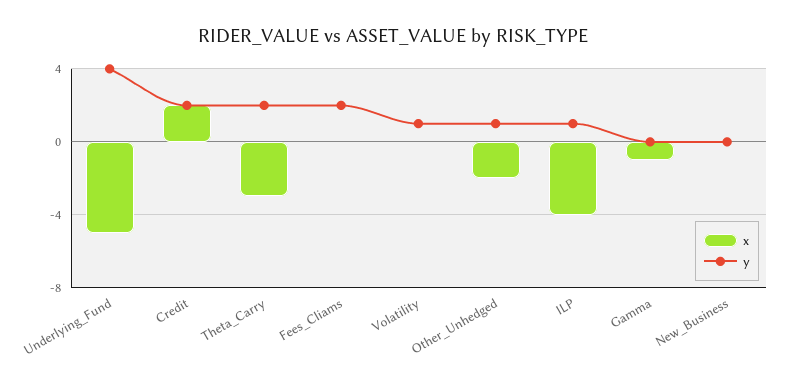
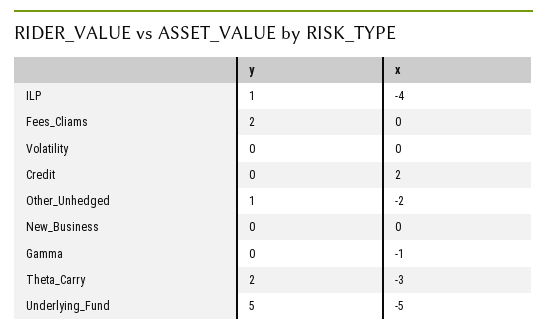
  {
    "x": {
      "Underlying_Fund": -5,
      "Credit": 2,
      "Theta_Carry": -3,
      "Fees_Cliams": 0,
      "Volatility": 0,
      "Other_Unhedged": -2,
      "ILP": -4,
      "Gamma": -1,
      "New_Business": 0
    },
    "y": {
-     "Underlying_Fund": 4,
+     "Underlying_Fund": 5,
-     "Credit": 2,
+     "Credit": 0,
      "Theta_Carry": 2,
      "Fees_Cliams": 2,
-     "Volatility": 1,
+     "Volatility": 0,
      "Other_Unhedged": 1,
      "ILP": 1,
      "Gamma": 0,
      "New_Business": 0
    }
  }

